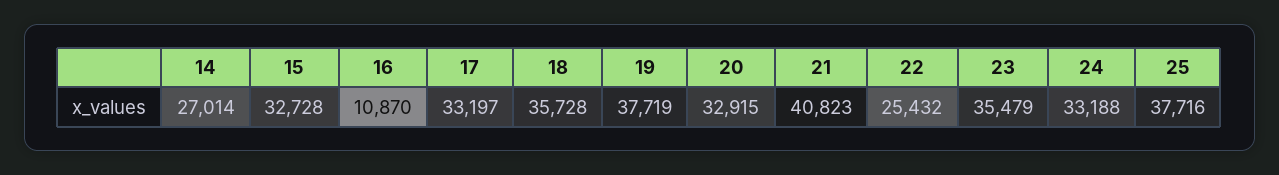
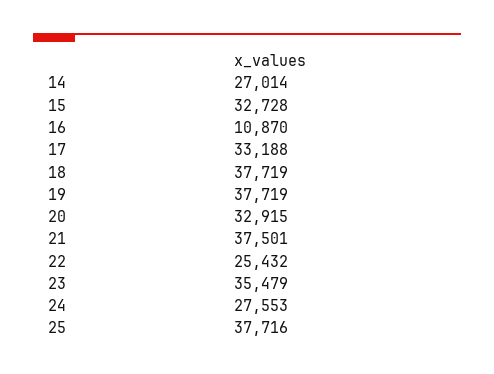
  {
    "14": 27014,
    "15": 32728,
    "16": 10870,
-   "17": 33197,
+   "17": 33188,
-   "18": 35728,
+   "18": 37719,
    "19": 37719,
    "20": 32915,
-   "21": 40823,
+   "21": 37501,
    "22": 25432,
    "23": 35479,
-   "24": 33188,
+   "24": 27553,
    "25": 37716
  }

